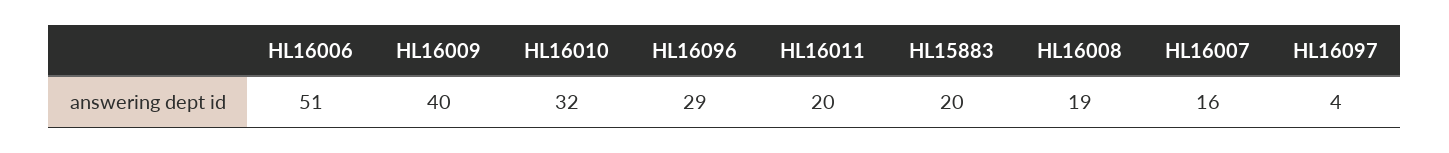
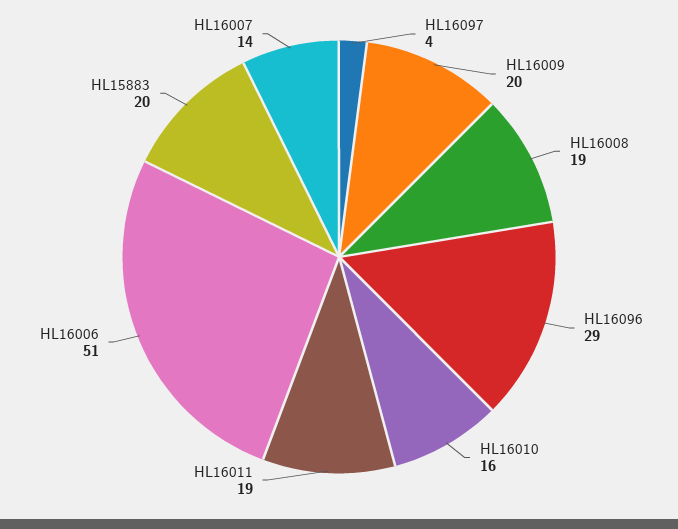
  {
    "HL16006": 51,
-   "HL16009": 40,
+   "HL16009": 20,
-   "HL16010": 32,
+   "HL16010": 16,
    "HL16096": 29,
-   "HL16011": 20,
+   "HL16011": 19,
    "HL15883": 20,
    "HL16008": 19,
-   "HL16007": 16,
+   "HL16007": 14,
    "HL16097": 4
  }

